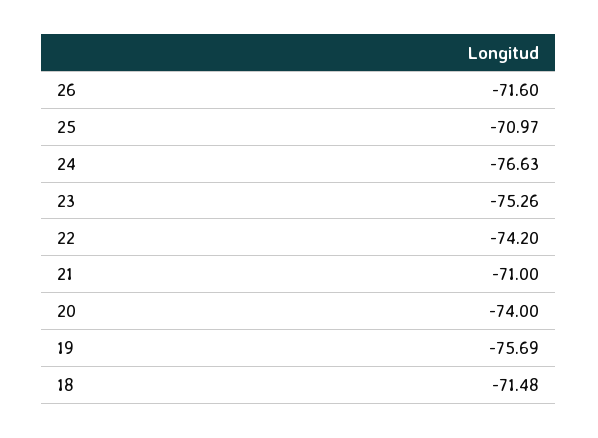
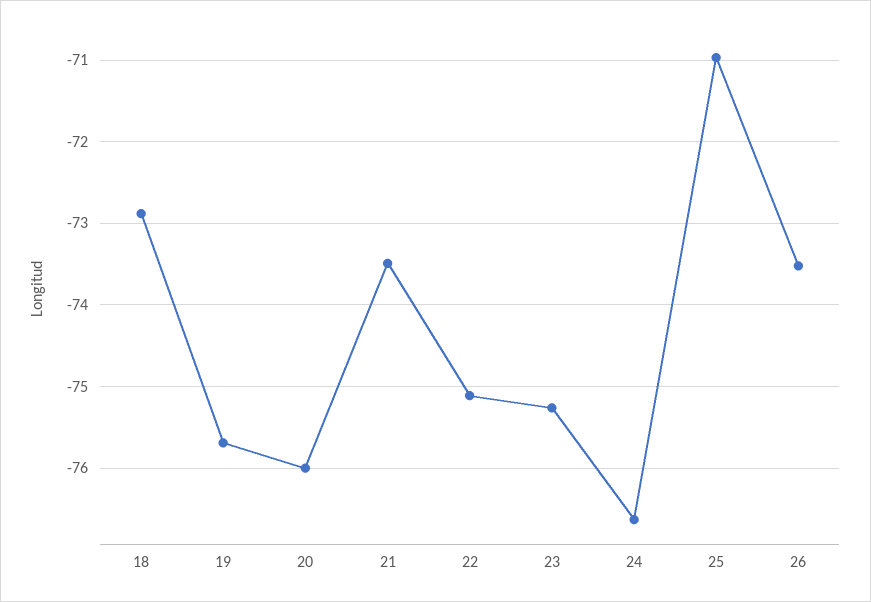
  {
-   "26": -71.6,
+   "26": -73.5,
    "25": -70.97,
    "24": -76.63,
    "23": -75.26,
-   "22": -74.2,
+   "22": -75.1,
-   "21": -71,
+   "21": -73.5,
-   "20": -74,
+   "20": -76,
    "19": -75.69,
-   "18": -71.48
+   "18": -72.9
  }

